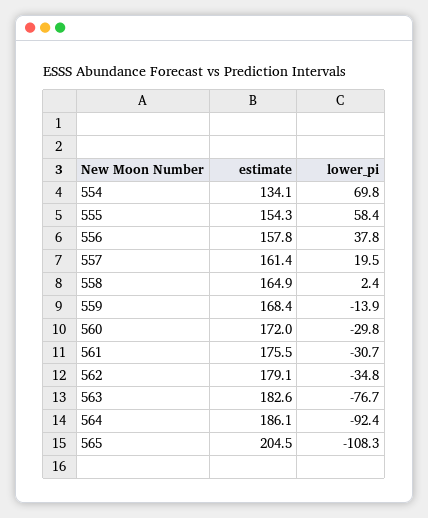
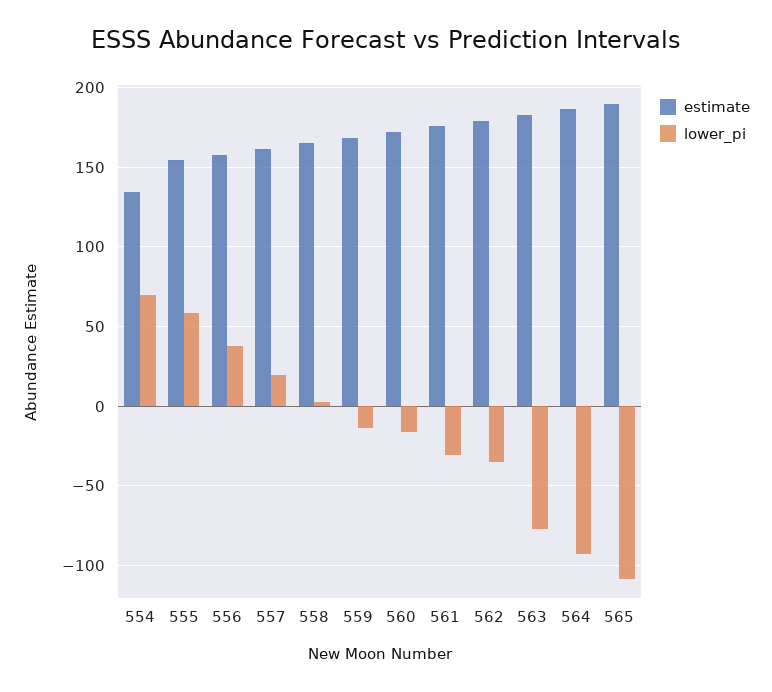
  {
    "estimate": {
      "554": 134.1,
      "555": 154.3,
      "556": 157.8,
      "557": 161.4,
      "558": 164.9,
      "559": 168.4,
      "560": 172,
      "561": 175.5,
      "562": 179.1,
      "563": 182.6,
      "564": 186.1,
-     "565": 204.5
+     "565": 190
    },
    "lower_pi": {
      "554": 69.8,
      "555": 58.4,
      "556": 37.8,
      "557": 19.5,
      "558": 2.4,
      "559": -13.9,
-     "560": -29.8,
+     "560": -15,
      "561": -30.7,
      "562": -34.8,
      "563": -76.7,
      "564": -92.4,
      "565": -108.3
    }
  }

